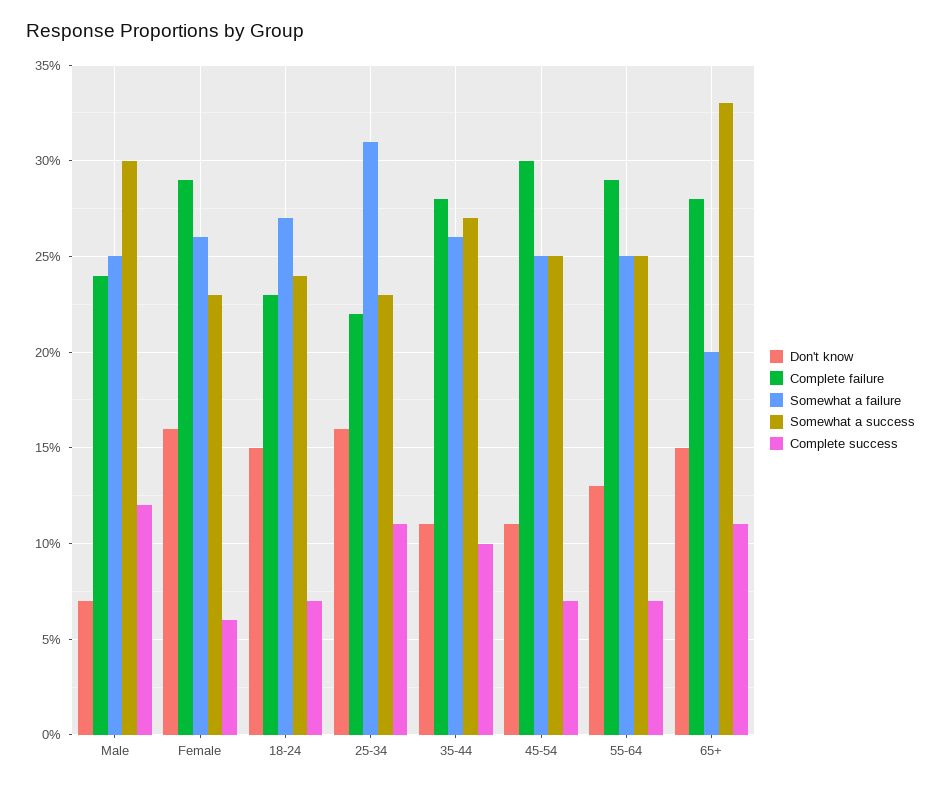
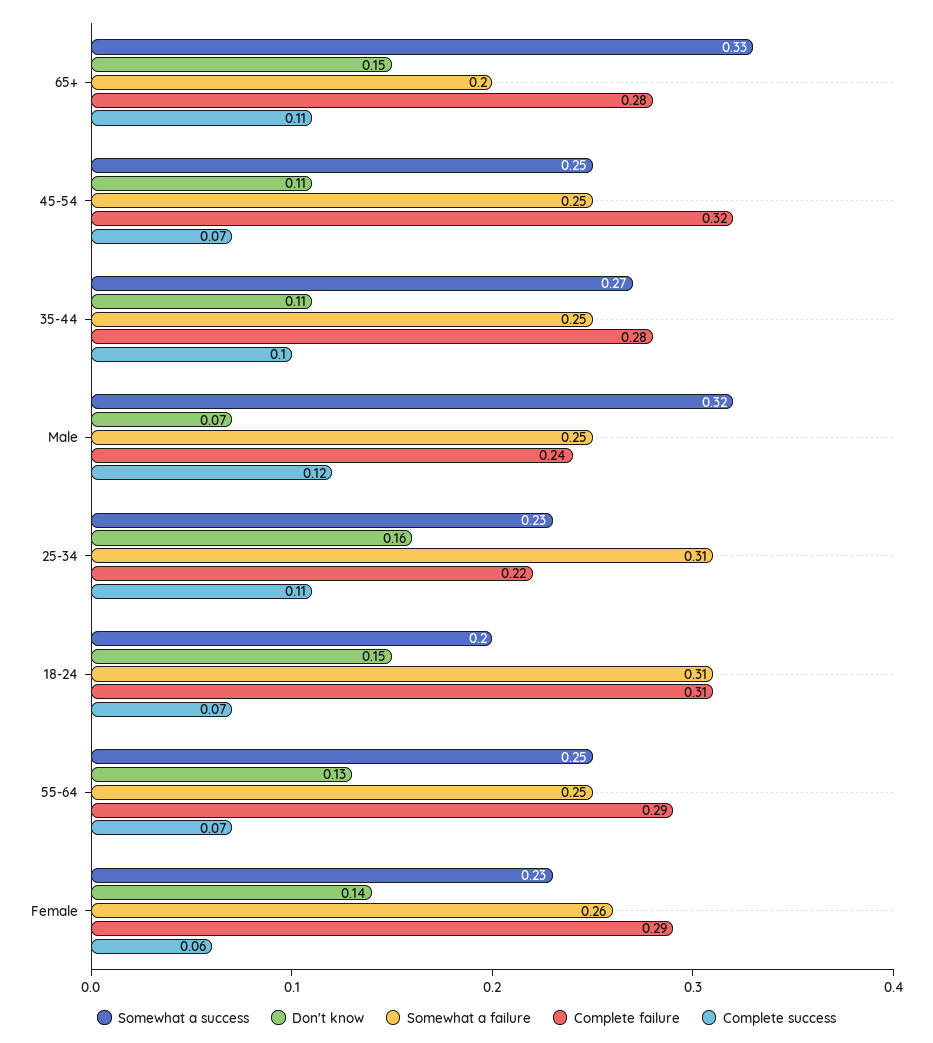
  {
    "Don't know": {
      "Male": 0.07,
-     "Female": 0.16,
+     "Female": 0.14,
      "18-24": 0.15,
      "25-34": 0.16,
      "35-44": 0.11,
      "45-54": 0.11,
      "55-64": 0.13,
      "65+": 0.15
    },
    "Complete failure": {
      "Male": 0.24,
      "Female": 0.29,
-     "18-24": 0.23,
+     "18-24": 0.31,
      "25-34": 0.22,
      "35-44": 0.28,
-     "45-54": 0.3,
+     "45-54": 0.32,
      "55-64": 0.29,
      "65+": 0.28
    },
    "Somewhat a failure": {
      "Male": 0.25,
      "Female": 0.26,
-     "18-24": 0.27,
+     "18-24": 0.31,
      "25-34": 0.31,
-     "35-44": 0.26,
+     "35-44": 0.25,
      "45-54": 0.25,
      "55-64": 0.25,
      "65+": 0.2
    },
    "Somewhat a success": {
-     "Male": 0.3,
+     "Male": 0.32,
      "Female": 0.23,
-     "18-24": 0.24,
+     "18-24": 0.2,
      "25-34": 0.23,
      "35-44": 0.27,
      "45-54": 0.25,
      "55-64": 0.25,
      "65+": 0.33
    },
    "Complete success": {
      "Male": 0.12,
      "Female": 0.06,
      "18-24": 0.07,
      "25-34": 0.11,
      "35-44": 0.1,
      "45-54": 0.07,
      "55-64": 0.07,
      "65+": 0.11
    }
  }

